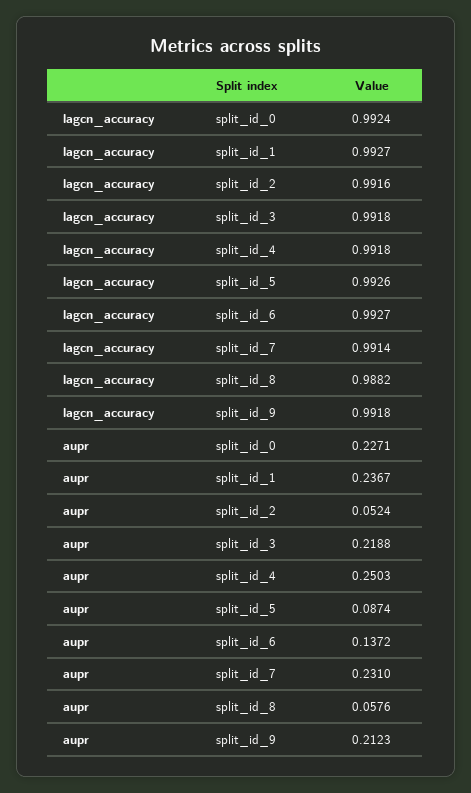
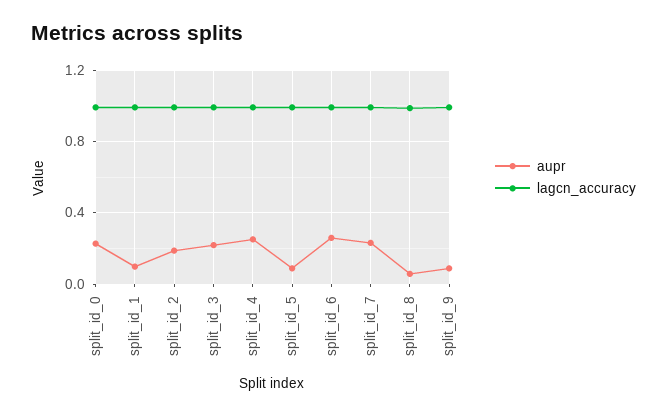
  {
    "lagcn_accuracy": {
      "split_id_0": 0.9924,
      "split_id_1": 0.9927,
      "split_id_2": 0.9916,
      "split_id_3": 0.9918,
      "split_id_4": 0.9918,
      "split_id_5": 0.9926,
      "split_id_6": 0.9927,
      "split_id_7": 0.9914,
      "split_id_8": 0.9882,
      "split_id_9": 0.9918
    },
    "aupr": {
      "split_id_0": 0.2271,
-     "split_id_1": 0.2367,
+     "split_id_1": 0.1,
-     "split_id_2": 0.0524,
+     "split_id_2": 0.2,
      "split_id_3": 0.2188,
      "split_id_4": 0.2503,
      "split_id_5": 0.0874,
-     "split_id_6": 0.1372,
+     "split_id_6": 0.25,
      "split_id_7": 0.231,
      "split_id_8": 0.0576,
-     "split_id_9": 0.2123
+     "split_id_9": 0.1
    }
  }

